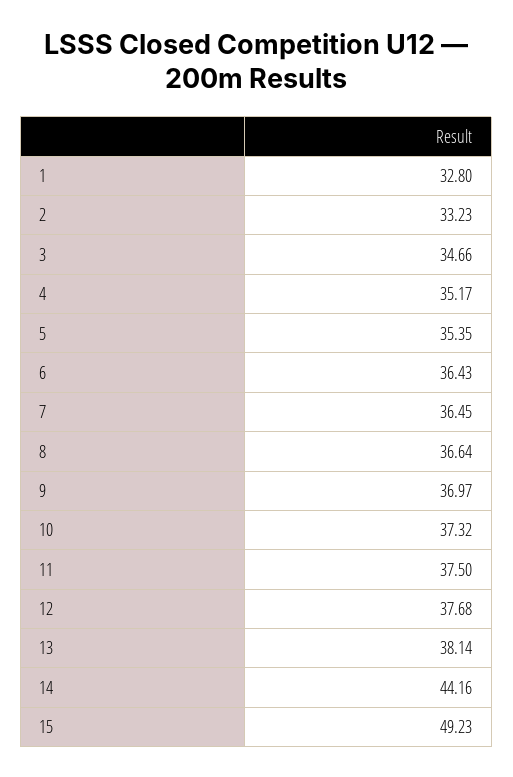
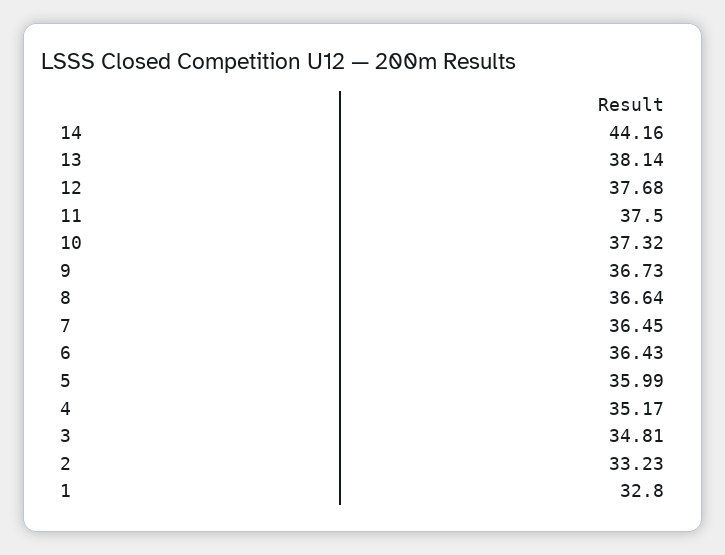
  {
    "1": 32.8,
    "2": 33.23,
-   "3": 34.66,
+   "3": 34.81,
    "4": 35.17,
-   "5": 35.35,
+   "5": 35.99,
    "6": 36.43,
    "7": 36.45,
    "8": 36.64,
-   "9": 36.97,
+   "9": 36.73,
    "10": 37.32,
    "11": 37.5,
    "12": 37.68,
    "13": 38.14,
-   "14": 44.16,
+   "14": 44.16
-   "15": 49.23
  }

